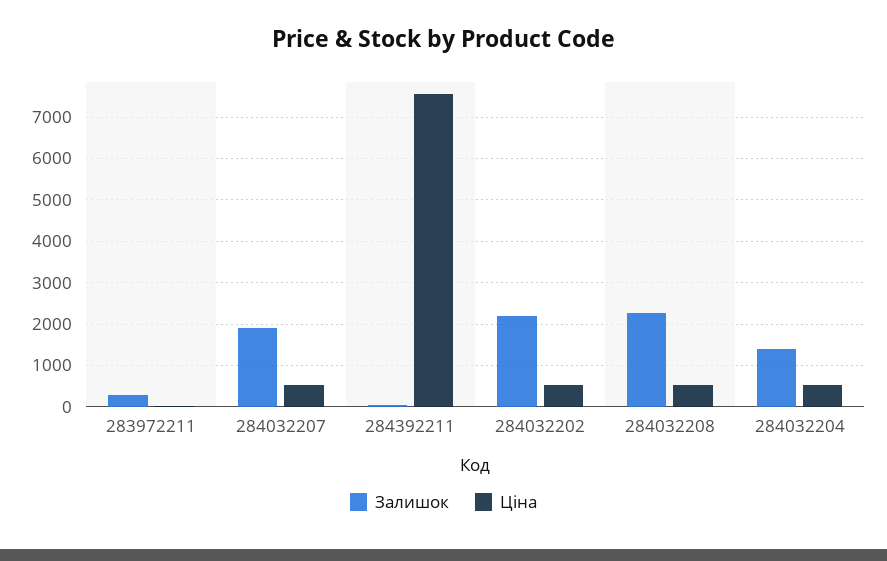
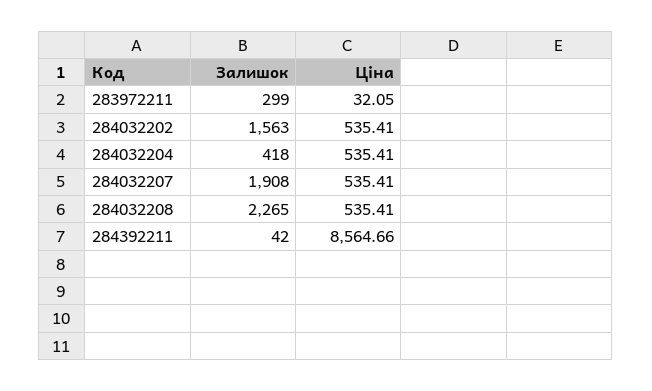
  {
    "Залишок": {
      "283972211": 299,
      "284032207": 1908,
      "284392211": 42,
-     "284032202": 2200,
+     "284032202": 1563,
      "284032208": 2265,
-     "284032204": 1400
+     "284032204": 418
    },
    "Ціна": {
      "283972211": 32.05,
      "284032207": 535.41,
-     "284392211": 7600,
+     "284392211": 8564.66,
      "284032202": 535.41,
      "284032208": 535.41,
      "284032204": 535.41
    }
  }

